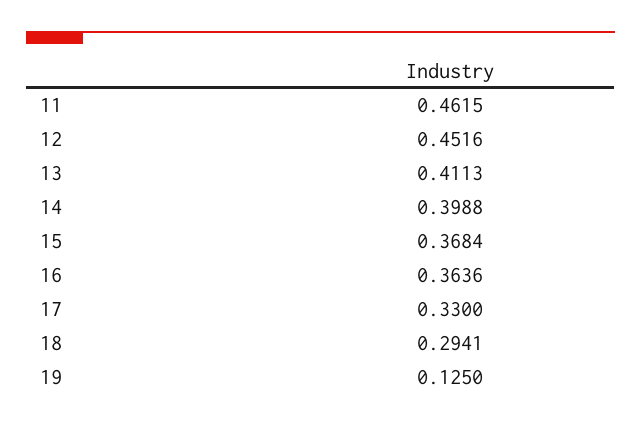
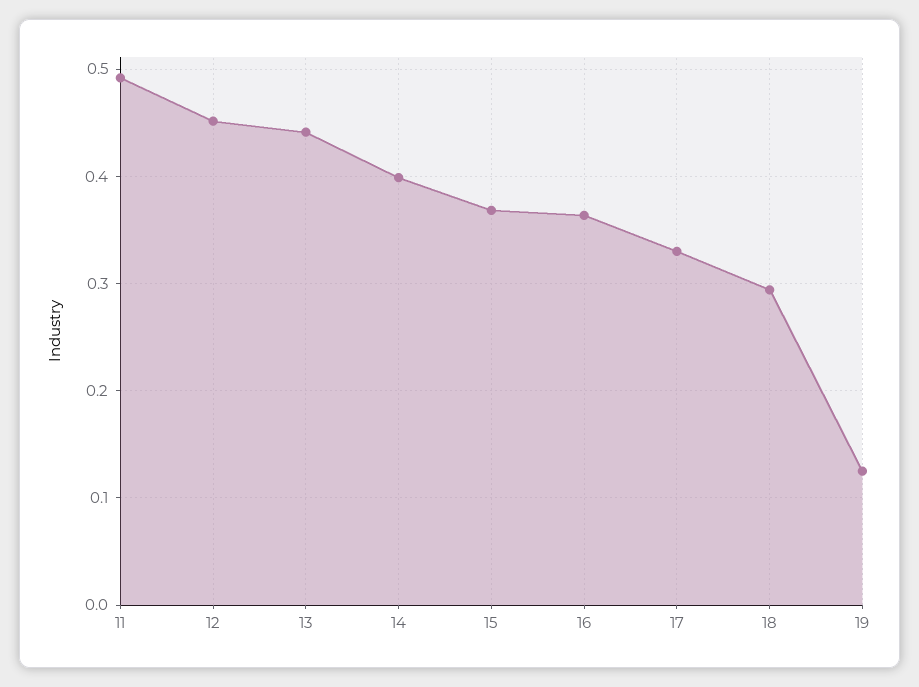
  {
-   "11": 0.4615,
+   "11": 0.49,
    "12": 0.4516,
-   "13": 0.4113,
+   "13": 0.44,
    "14": 0.3988,
    "15": 0.3684,
    "16": 0.3636,
    "17": 0.33,
    "18": 0.2941,
    "19": 0.125
  }

